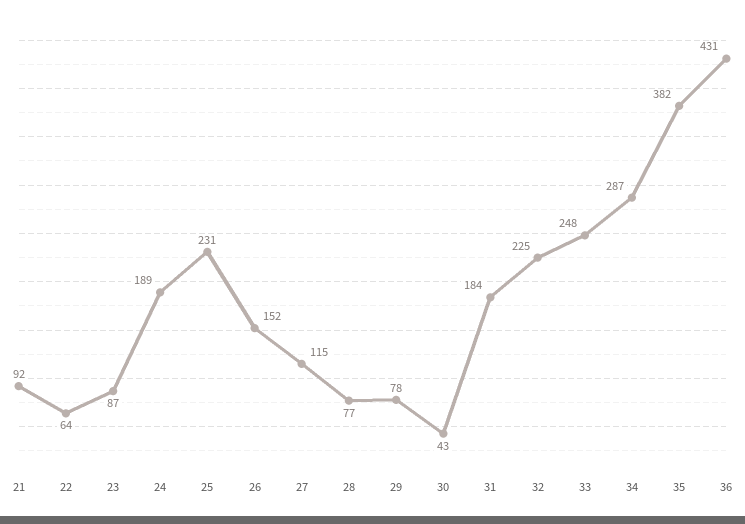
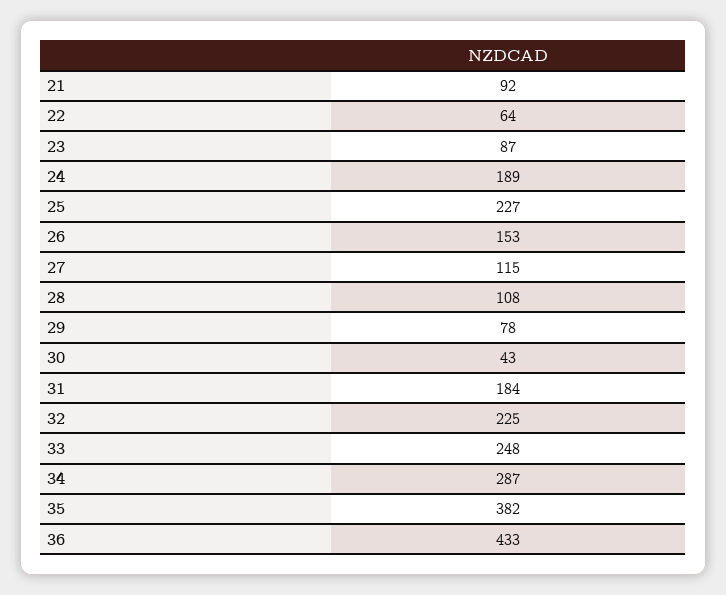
  {
    "21": 92,
    "22": 64,
    "23": 87,
    "24": 189,
-   "25": 231,
+   "25": 227,
-   "26": 152,
+   "26": 153,
    "27": 115,
-   "28": 77,
+   "28": 108,
    "29": 78,
    "30": 43,
    "31": 184,
    "32": 225,
    "33": 248,
    "34": 287,
    "35": 382,
-   "36": 431
+   "36": 433
  }

